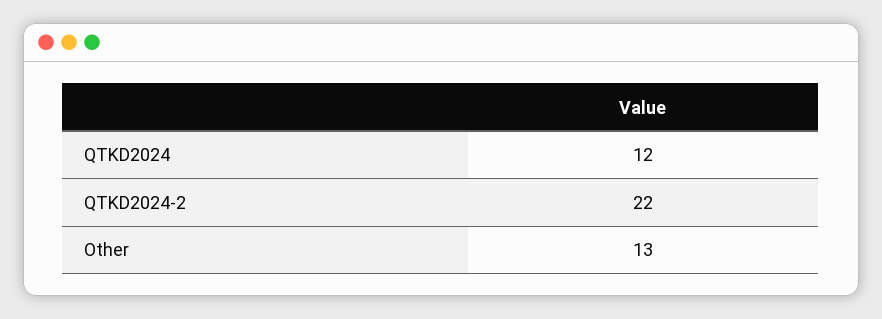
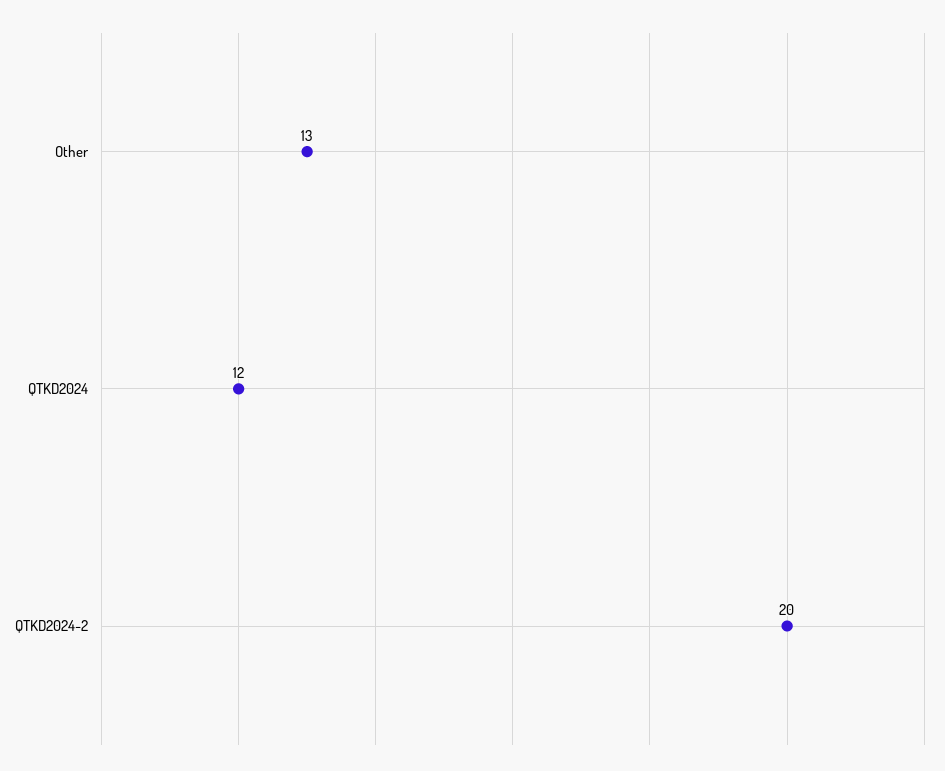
  {
    "QTKD2024": 12,
-   "QTKD2024-2": 22,
+   "QTKD2024-2": 20,
    "Other": 13
  }

